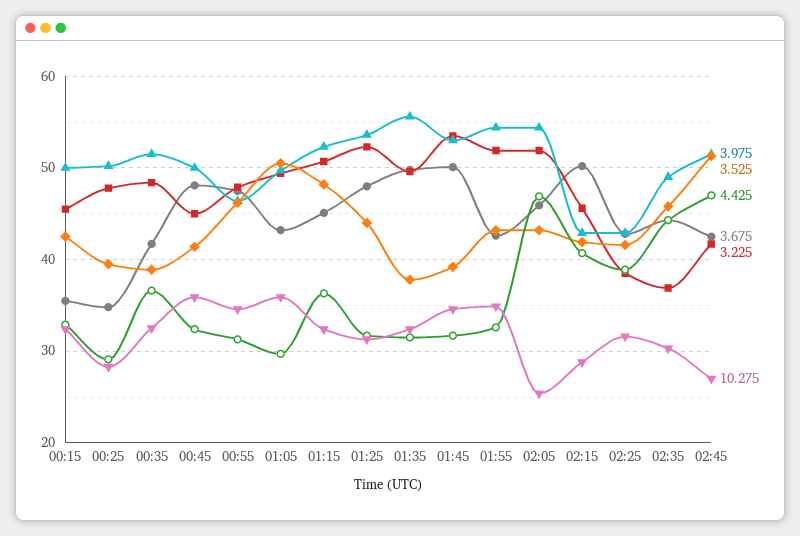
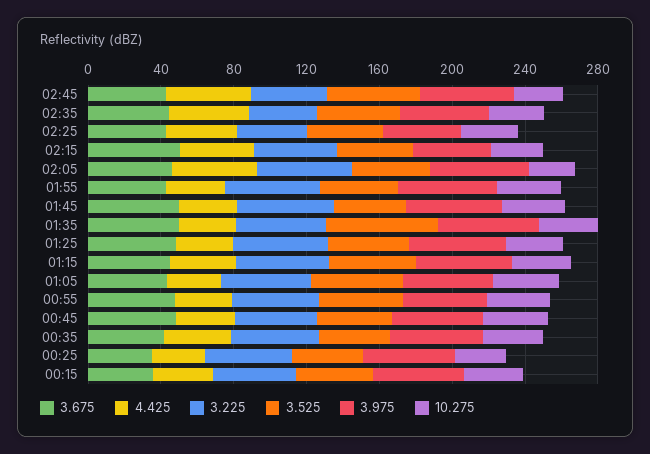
  {
    "3.975": {
      "00:15": 50,
      "00:25": 50,
      "00:35": 52,
      "00:45": 50,
      "00:55": 46,
      "01:05": 50,
      "01:15": 52,
      "01:25": 54,
      "01:35": 56,
      "01:45": 53,
      "01:55": 54,
      "02:05": 54,
      "02:15": 43,
      "02:25": 43,
      "02:35": 49,
      "02:45": 52
    },
    "3.525": {
      "00:15": 43,
      "00:25": 40,
      "00:35": 39,
      "00:45": 41,
      "00:55": 46,
      "01:05": 51,
      "01:15": 48,
      "01:25": 44,
-     "01:35": 38,
+     "01:35": 60,
      "01:45": 39,
      "01:55": 43,
      "02:05": 43,
      "02:15": 42,
      "02:25": 42,
      "02:35": 46,
      "02:45": 51
    },
    "4.425": {
      "00:15": 33,
      "00:25": 29,
      "00:35": 37,
      "00:45": 32,
      "00:55": 31,
      "01:05": 30,
      "01:15": 36,
      "01:25": 32,
      "01:35": 32,
      "01:45": 32,
      "01:55": 33,
      "02:05": 47,
      "02:15": 41,
      "02:25": 39,
      "02:35": 44,
      "02:45": 47
    },
    "3.675": {
      "00:15": 36,
      "00:25": 35,
      "00:35": 42,
      "00:45": 48,
      "00:55": 48,
      "01:05": 43,
      "01:15": 45,
      "01:25": 48,
      "01:35": 50,
      "01:45": 50,
      "01:55": 43,
      "02:05": 46,
      "02:15": 50,
      "02:25": 43,
      "02:35": 44,
      "02:45": 43
    },
    "3.225": {
      "00:15": 46,
      "00:25": 48,
      "00:35": 48,
      "00:45": 45,
      "00:55": 48,
      "01:05": 49,
      "01:15": 51,
      "01:25": 52,
      "01:35": 50,
      "01:45": 54,
      "01:55": 52,
      "02:05": 52,
      "02:15": 46,
      "02:25": 39,
      "02:35": 37,
      "02:45": 42
    },
    "10.275": {
      "00:15": 32,
      "00:25": 28,
      "00:35": 33,
      "00:45": 36,
      "00:55": 35,
      "01:05": 36,
      "01:15": 32,
      "01:25": 31,
      "01:35": 32,
      "01:45": 35,
      "01:55": 35,
      "02:05": 25,
      "02:15": 29,
      "02:25": 32,
      "02:35": 30,
      "02:45": 27
    }
  }

